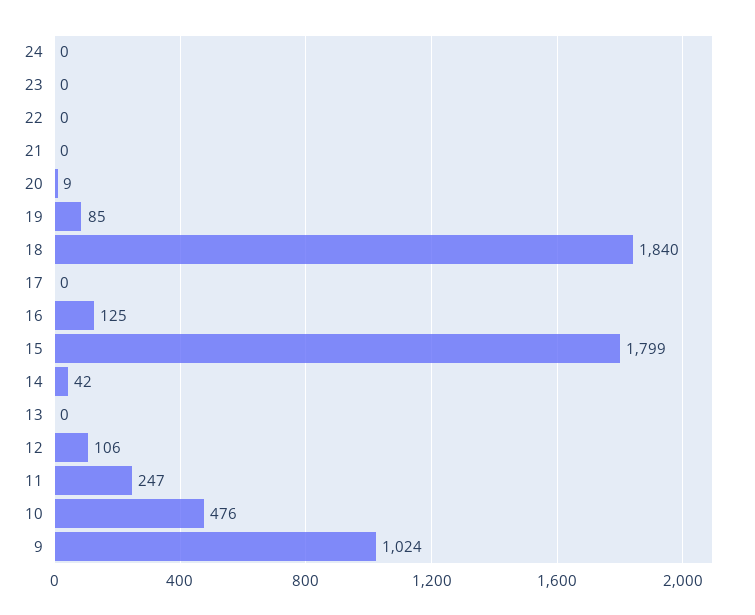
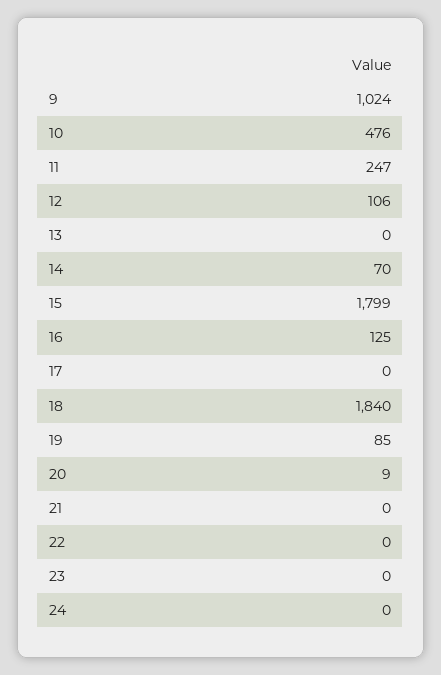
  {
    "24": 0,
    "23": 0,
    "22": 0,
    "21": 0,
    "20": 9,
    "19": 85,
    "18": 1840,
    "17": 0,
    "16": 125,
    "15": 1799,
-   "14": 42,
+   "14": 70,
    "13": 0,
    "12": 106,
    "11": 247,
    "10": 476,
    "9": 1024
  }

